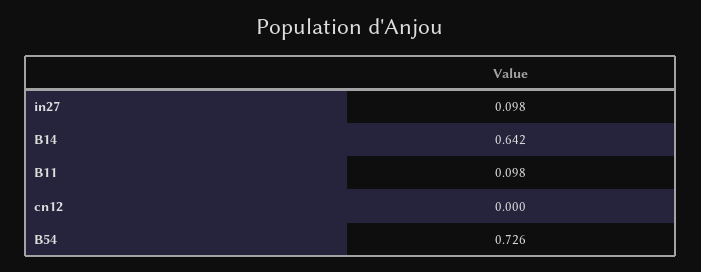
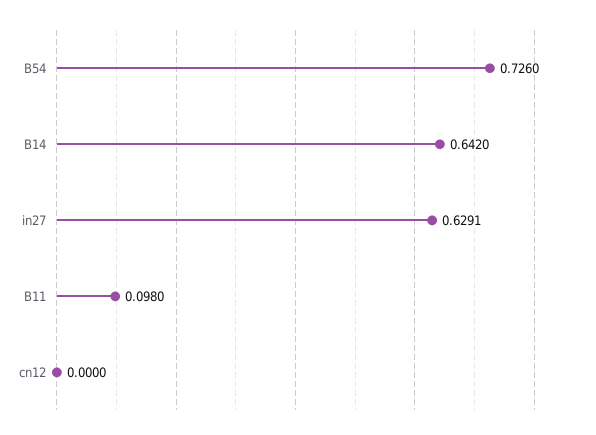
  {
-   "in27": 0.098,
+   "in27": 0.6291,
    "B14": 0.642,
    "B11": 0.098,
    "cn12": 0,
    "B54": 0.726
  }

